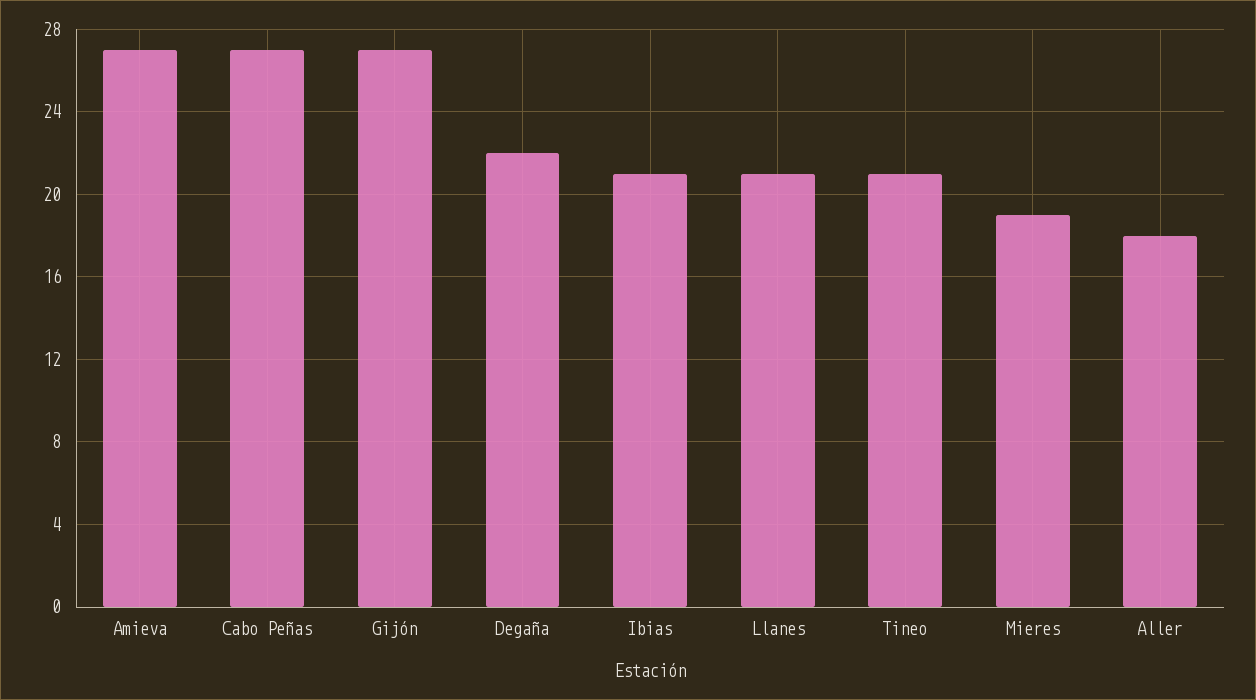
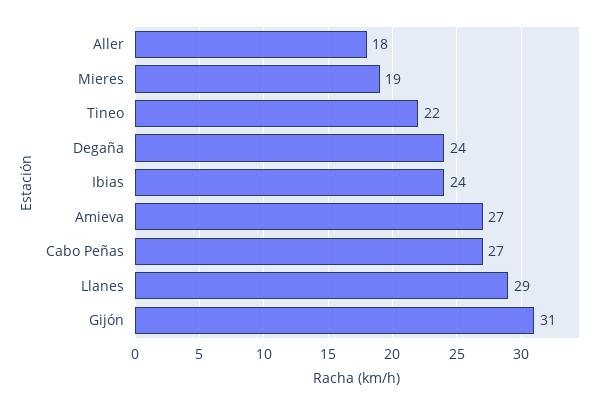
  {
    "Amieva": 27,
    "Cabo Peñas": 27,
-   "Gijón": 27,
+   "Gijón": 31,
-   "Degaña": 22,
+   "Degaña": 24,
-   "Ibias": 21,
+   "Ibias": 24,
-   "Llanes": 21,
+   "Llanes": 29,
-   "Tineo": 21,
+   "Tineo": 22,
    "Mieres": 19,
    "Aller": 18
  }

